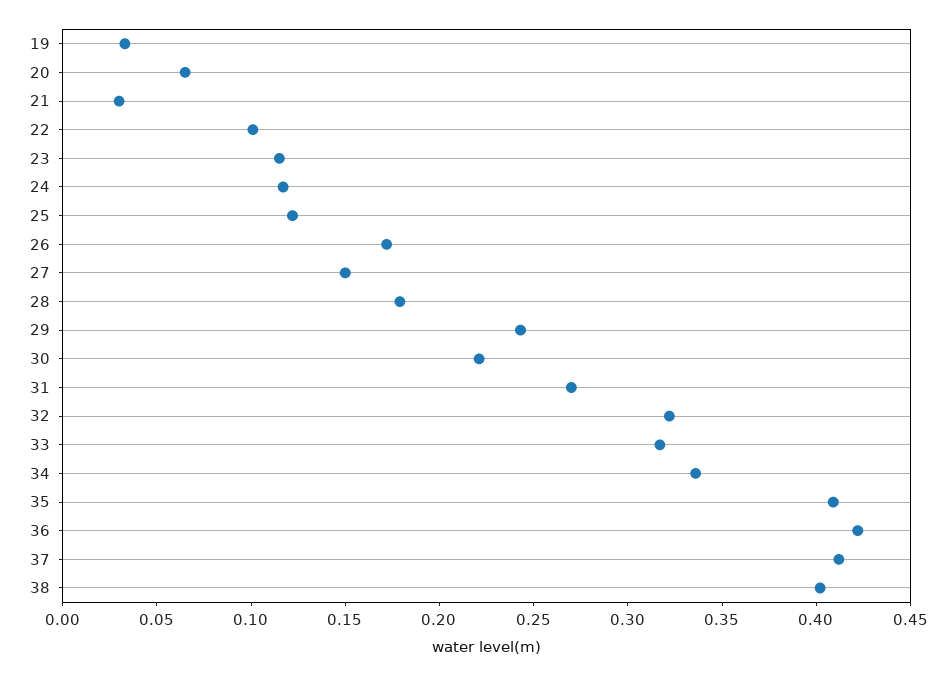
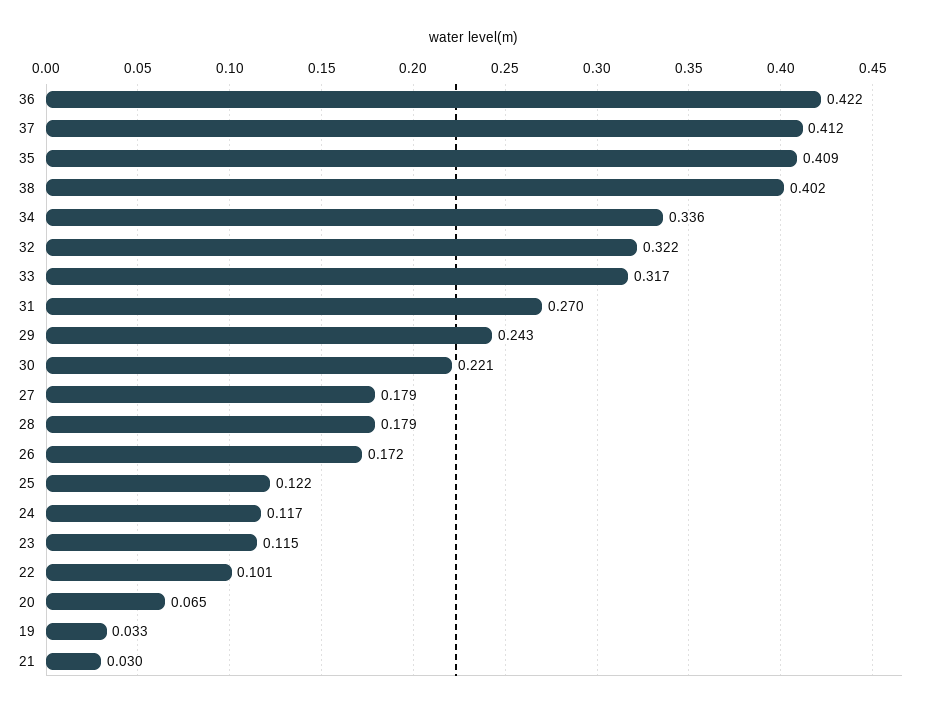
  {
    "19": 0.033,
    "20": 0.065,
    "21": 0.03,
    "22": 0.101,
    "23": 0.115,
    "24": 0.117,
    "25": 0.122,
    "26": 0.172,
-   "27": 0.15,
+   "27": 0.179,
    "28": 0.179,
    "29": 0.243,
    "30": 0.221,
    "31": 0.27,
    "32": 0.322,
    "33": 0.317,
    "34": 0.336,
    "35": 0.409,
    "36": 0.422,
    "37": 0.412,
    "38": 0.402
  }

